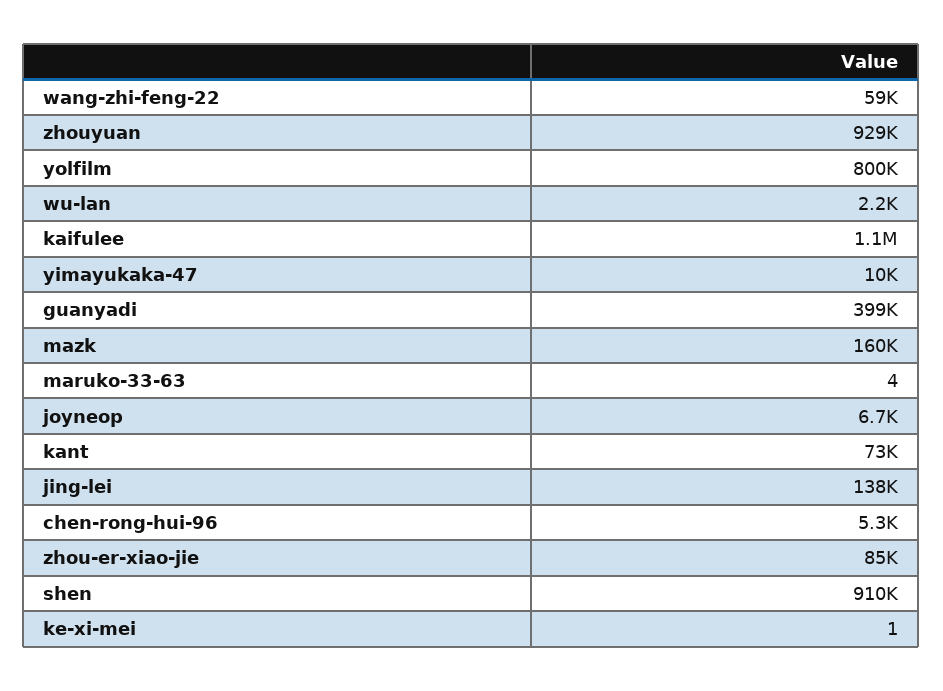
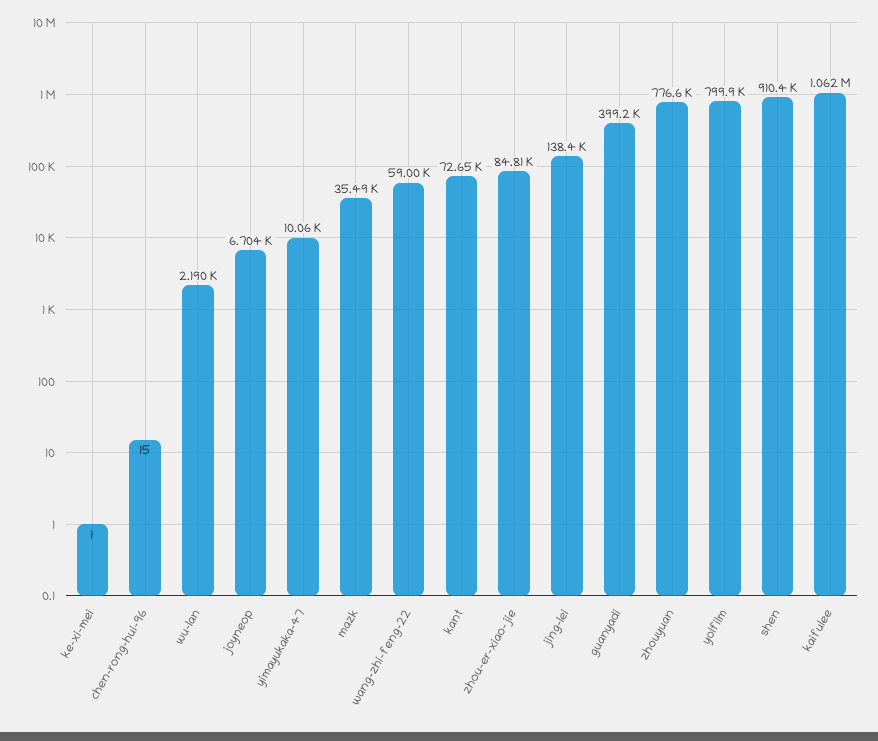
  {
    "wang-zhi-feng-22": 59000,
-   "zhouyuan": 929000,
+   "zhouyuan": 776600,
    "yolfilm": 799900,
    "wu-lan": 2190,
    "kaifulee": 1062000,
    "yimayukaka-47": 10060,
    "guanyadi": 399200,
-   "mazk": 160000,
+   "mazk": 35490,
-   "maruko-33-63": 4,
    "joyneop": 6704,
    "kant": 72650,
    "jing-lei": 138400,
-   "chen-rong-hui-96": 5300,
+   "chen-rong-hui-96": 15,
    "zhou-er-xiao-jie": 84810,
    "shen": 910400,
    "ke-xi-mei": 1
  }

